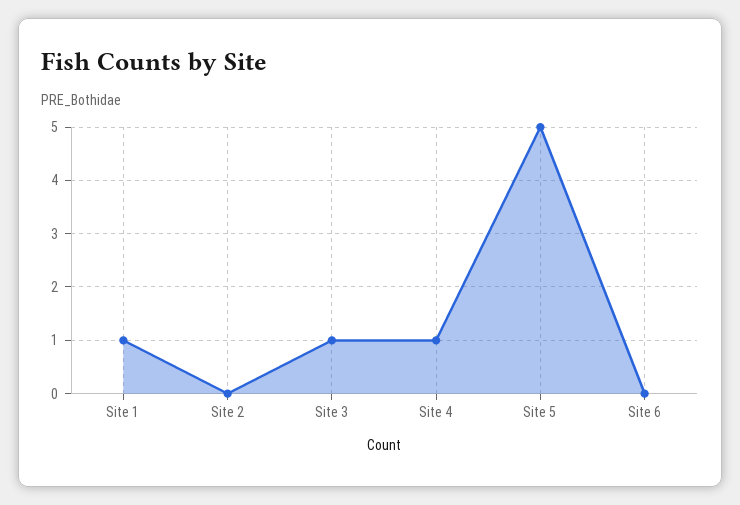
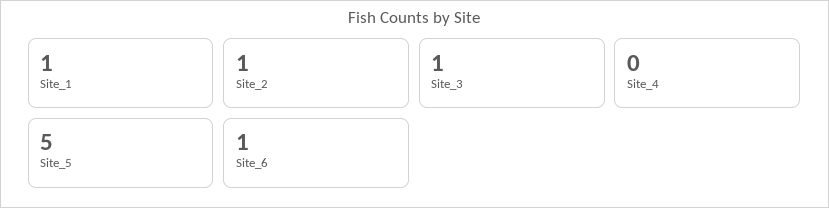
  {
    "Site 1": 1,
-   "Site 2": 0,
+   "Site 2": 1,
    "Site 3": 1,
-   "Site 4": 1,
+   "Site 4": 0,
    "Site 5": 5,
-   "Site 6": 0
+   "Site 6": 1
  }

